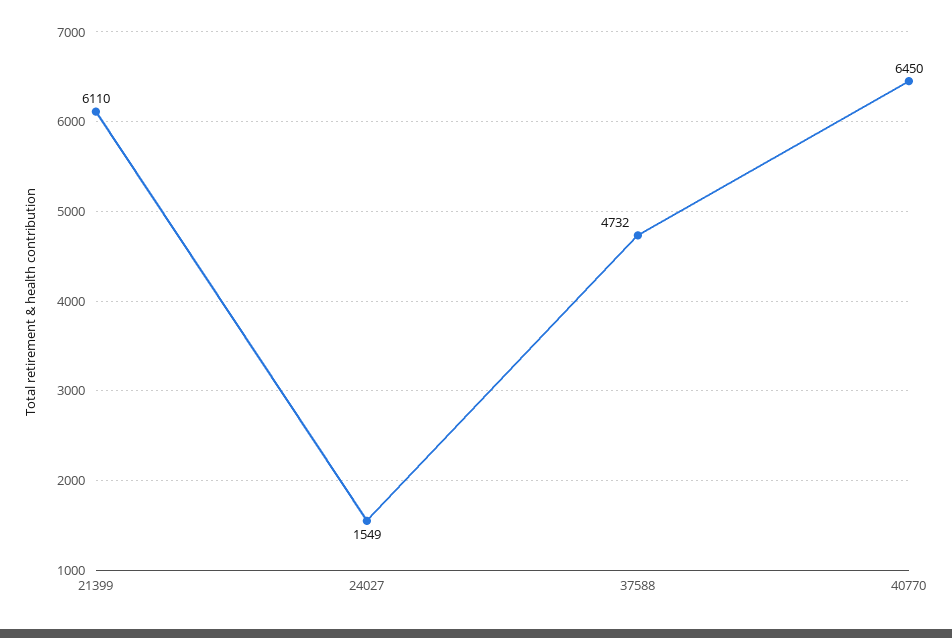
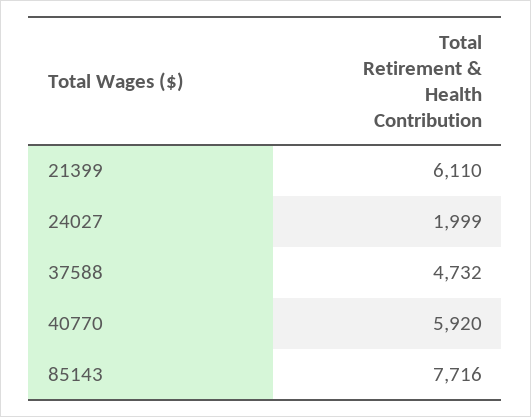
  {
    "21399": 6110,
-   "24027": 1549,
+   "24027": 1999,
    "37588": 4732,
-   "40770": 6450
+   "40770": 5920,
+   "85143": 7716
  }

